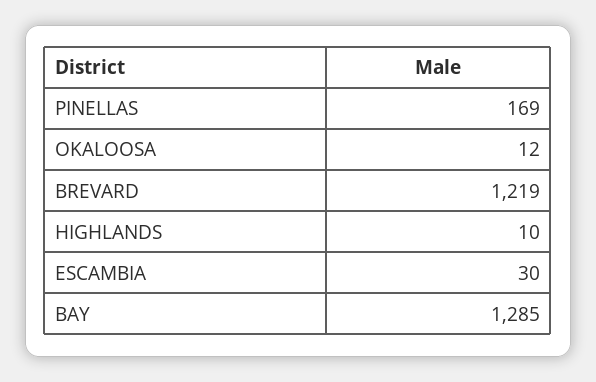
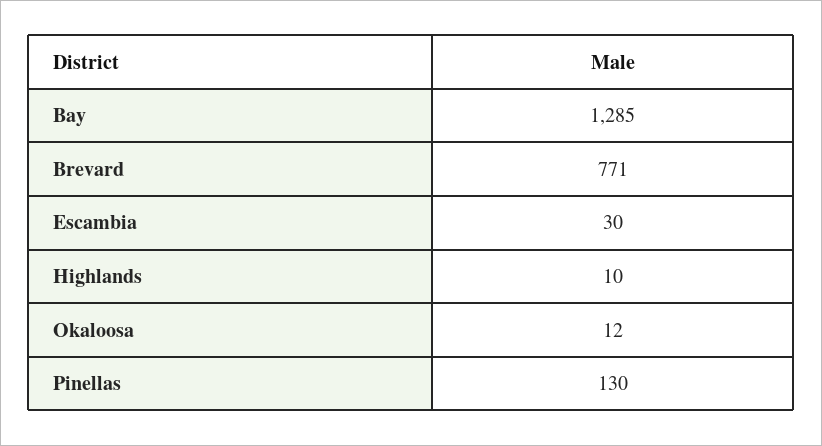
  {
-   "PINELLAS": 169,
+   "PINELLAS": 130,
    "OKALOOSA": 12,
-   "BREVARD": 1219,
+   "BREVARD": 771,
    "HIGHLANDS": 10,
    "ESCAMBIA": 30,
    "BAY": 1285
  }

